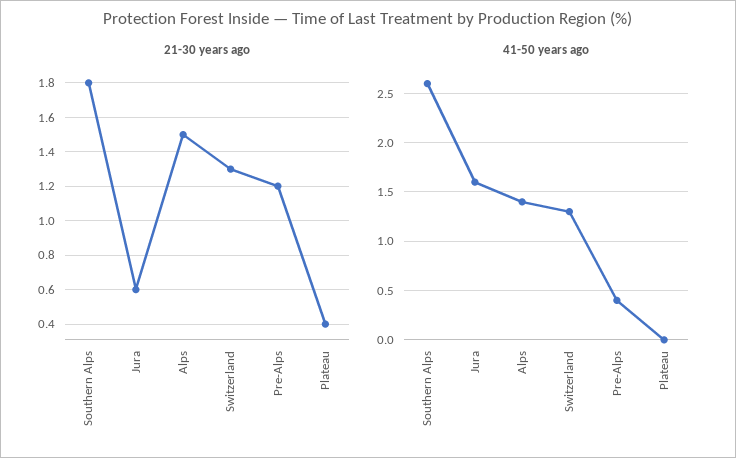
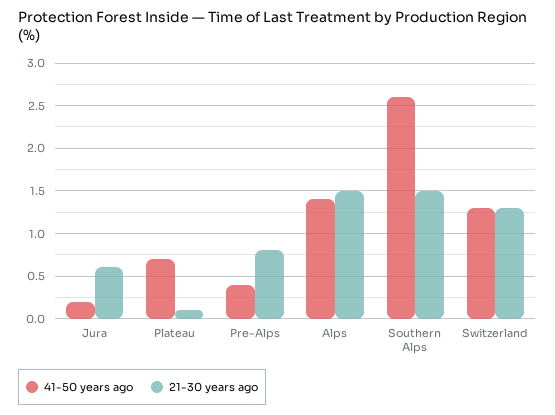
  {
    "21-30 years ago": {
-     "Southern Alps": 1.8,
+     "Southern Alps": 1.5,
      "Jura": 0.6,
      "Alps": 1.5,
      "Switzerland": 1.3,
-     "Pre-Alps": 1.2,
+     "Pre-Alps": 0.8,
-     "Plateau": 0.4
+     "Plateau": 0.1
    },
    "41-50 years ago": {
      "Southern Alps": 2.6,
-     "Jura": 1.6,
+     "Jura": 0.2,
      "Alps": 1.4,
      "Switzerland": 1.3,
      "Pre-Alps": 0.4,
-     "Plateau": 0
+     "Plateau": 0.7
    }
  }

